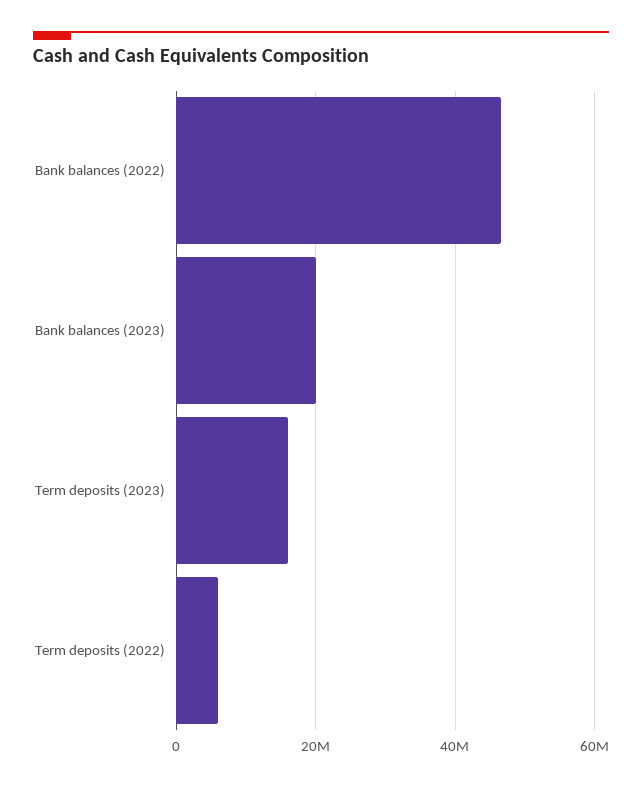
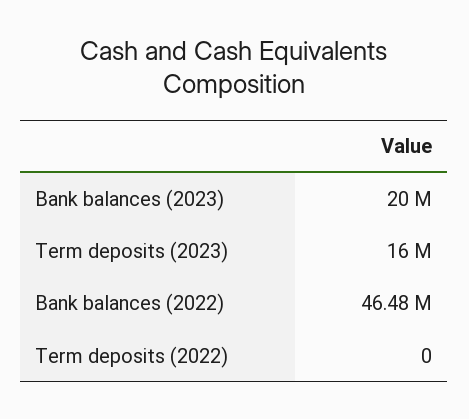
  {
    "Bank balances (2022)": 46480000,
    "Bank balances (2023)": 20000000,
    "Term deposits (2023)": 16000000,
-   "Term deposits (2022)": 6000000
+   "Term deposits (2022)": 0
  }

